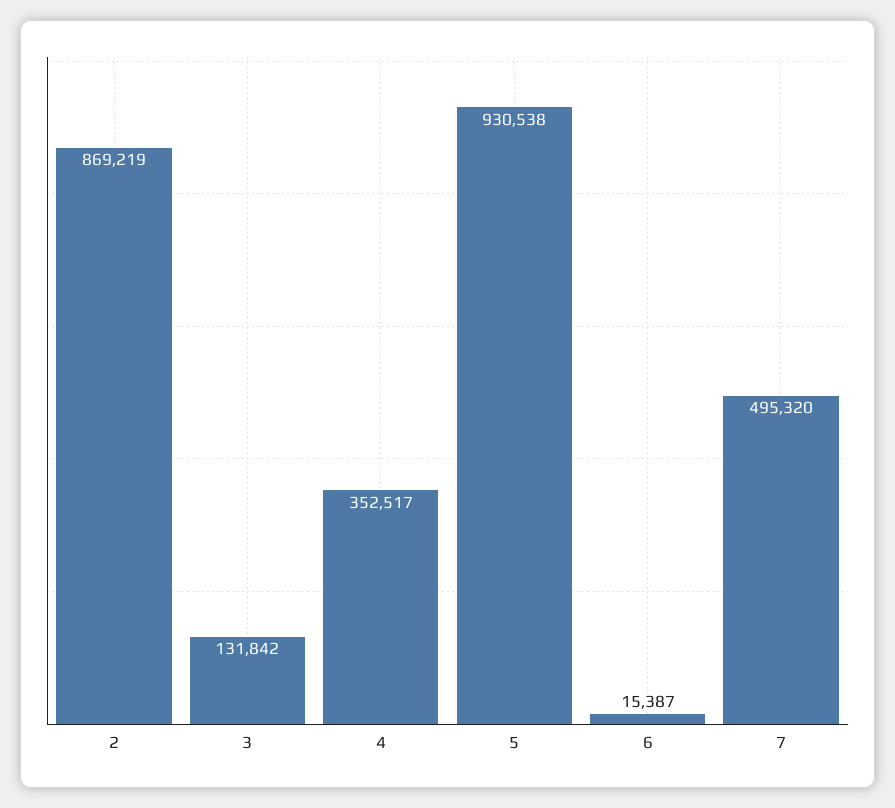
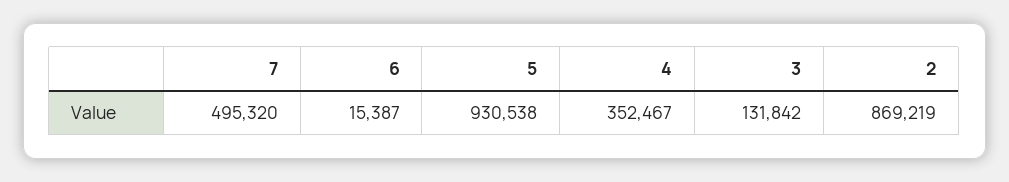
  {
    "2": 869219,
    "3": 131842,
-   "4": 352517,
+   "4": 352467,
    "5": 930538,
    "6": 15387,
    "7": 495320
  }

